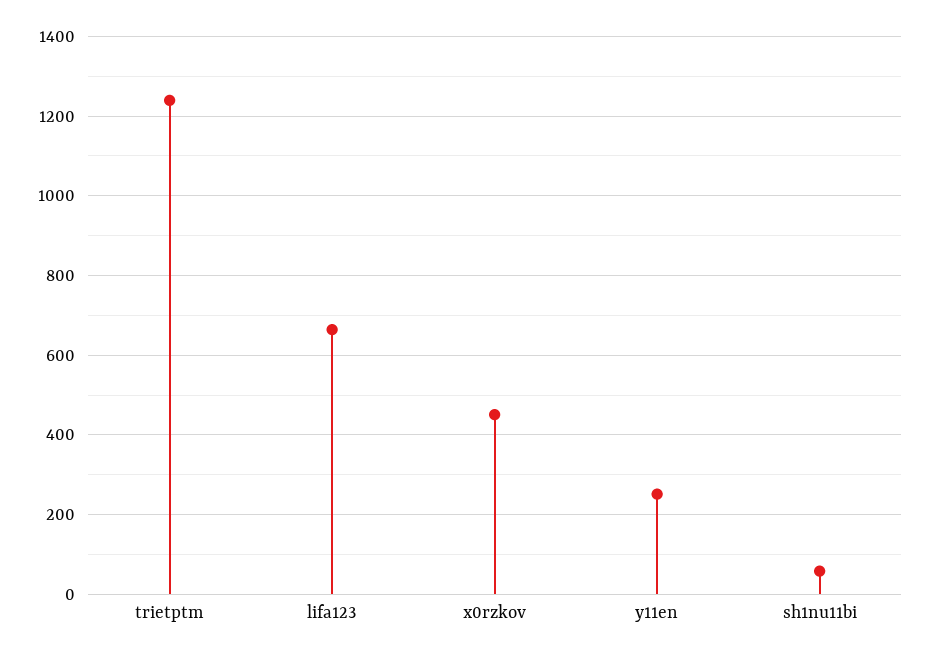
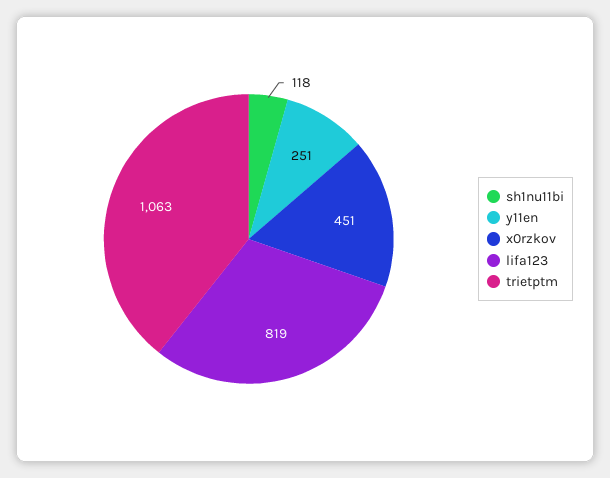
  {
-   "trietptm": 1240,
+   "trietptm": 1063,
-   "lifa123": 660,
+   "lifa123": 819,
    "x0rzkov": 451,
    "y11en": 251,
-   "sh1nu11bi": 60
+   "sh1nu11bi": 118
  }

